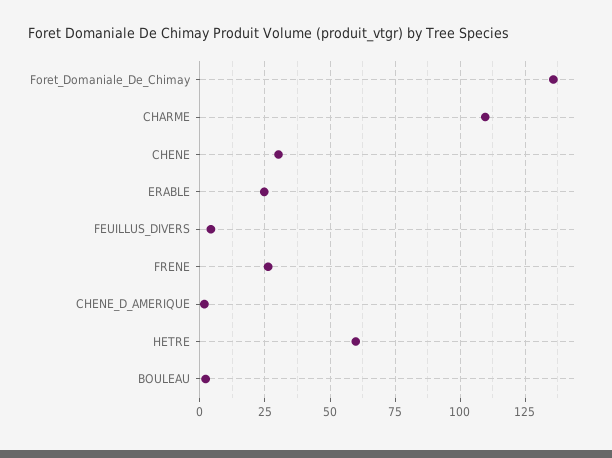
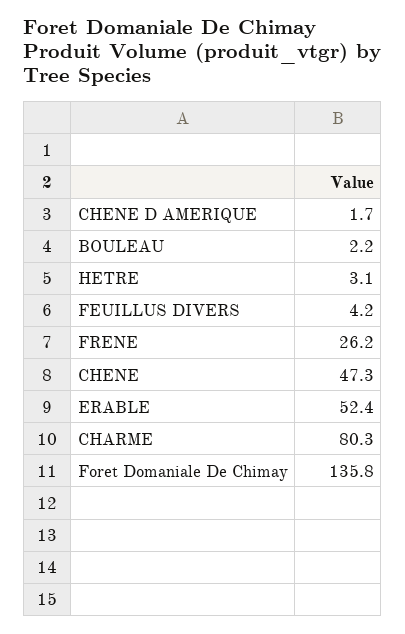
  {
    "Foret_Domaniale_De_Chimay": 135.8,
-   "CHARME": 110,
+   "CHARME": 80.3,
-   "CHENE": 30,
+   "CHENE": 47.3,
-   "ERABLE": 25,
+   "ERABLE": 52.4,
    "FEUILLUS_DIVERS": 4.2,
    "FRENE": 26.2,
    "CHENE_D_AMERIQUE": 1.7,
-   "HETRE": 60,
+   "HETRE": 3.1,
    "BOULEAU": 2.2
  }

